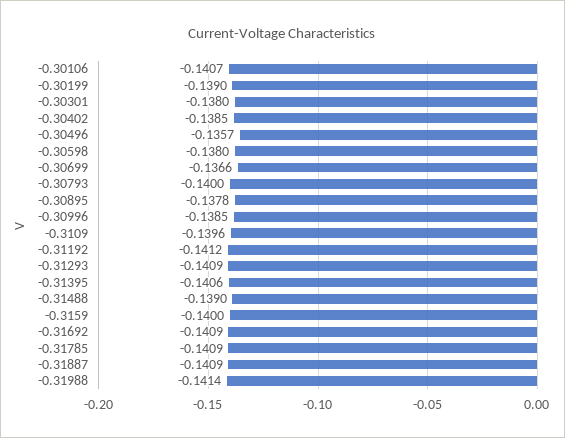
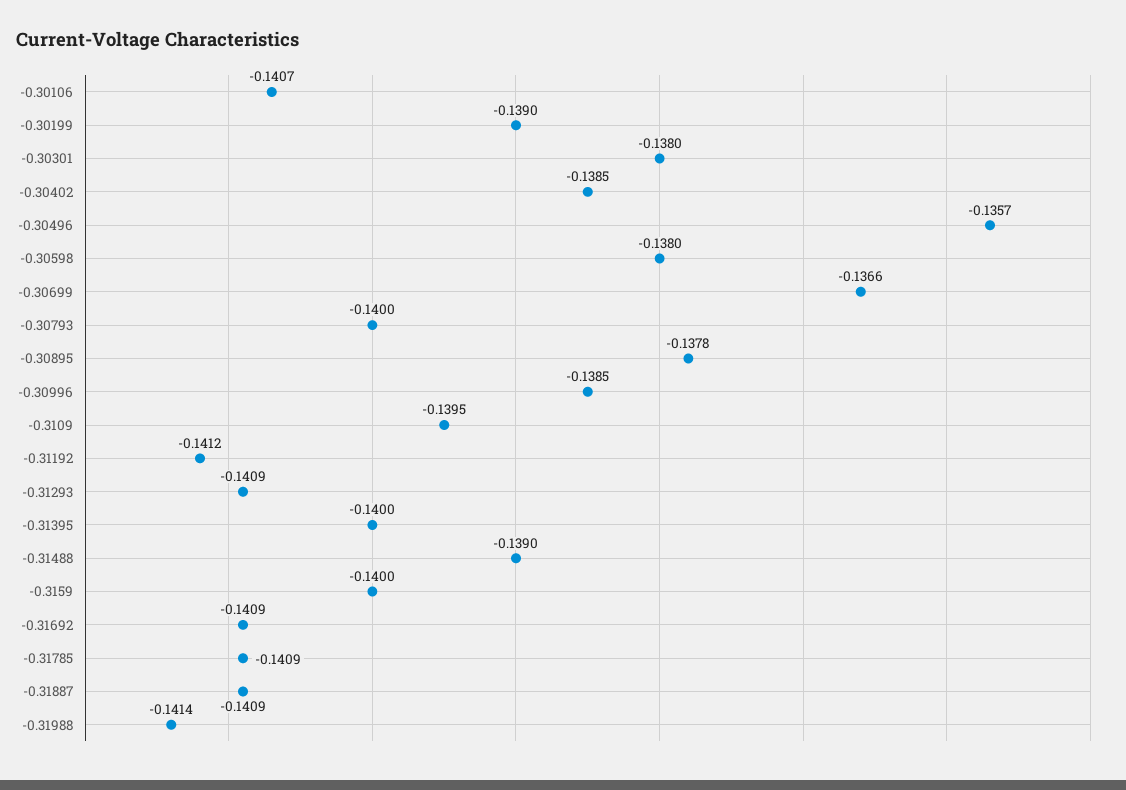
  {
    "-0.30106": -0.1407,
    "-0.30199": -0.139,
    "-0.30301": -0.138,
    "-0.30402": -0.1385,
    "-0.30496": -0.1357,
    "-0.30598": -0.138,
    "-0.30699": -0.1366,
    "-0.30793": -0.14,
    "-0.30895": -0.1378,
    "-0.30996": -0.1385,
-   "-0.3109": -0.1396,
+   "-0.3109": -0.1395,
    "-0.31192": -0.1412,
    "-0.31293": -0.1409,
-   "-0.31395": -0.1406,
+   "-0.31395": -0.14,
    "-0.31488": -0.139,
    "-0.3159": -0.14,
    "-0.31692": -0.1409,
    "-0.31785": -0.1409,
    "-0.31887": -0.1409,
    "-0.31988": -0.1414
  }

